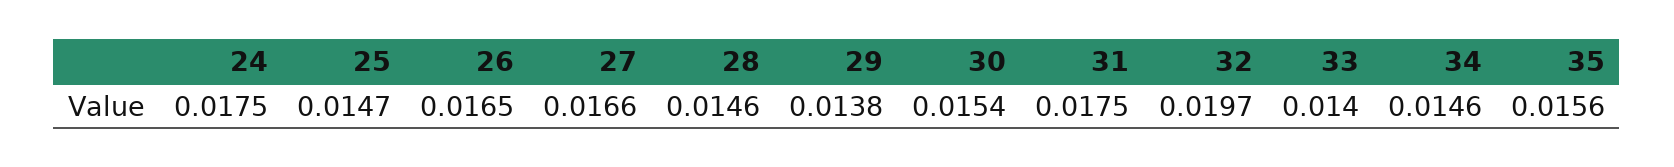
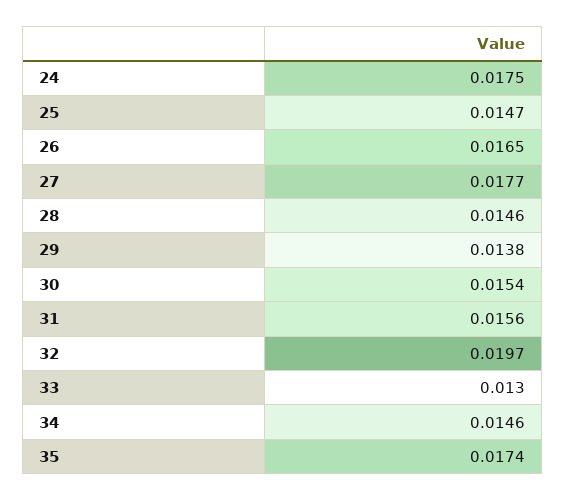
  {
    "24": 0.0175,
    "25": 0.0147,
    "26": 0.0165,
-   "27": 0.0166,
+   "27": 0.0177,
    "28": 0.0146,
    "29": 0.0138,
    "30": 0.0154,
-   "31": 0.0175,
+   "31": 0.0156,
    "32": 0.0197,
-   "33": 0.014,
+   "33": 0.013,
    "34": 0.0146,
-   "35": 0.0156
+   "35": 0.0174
  }

